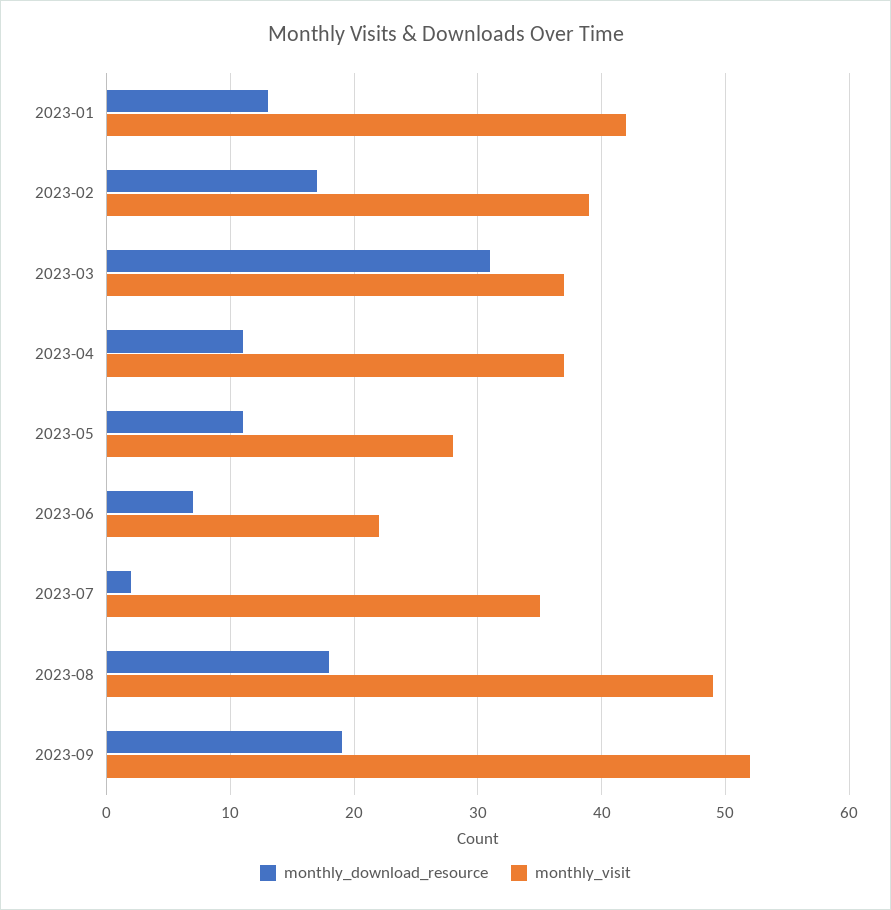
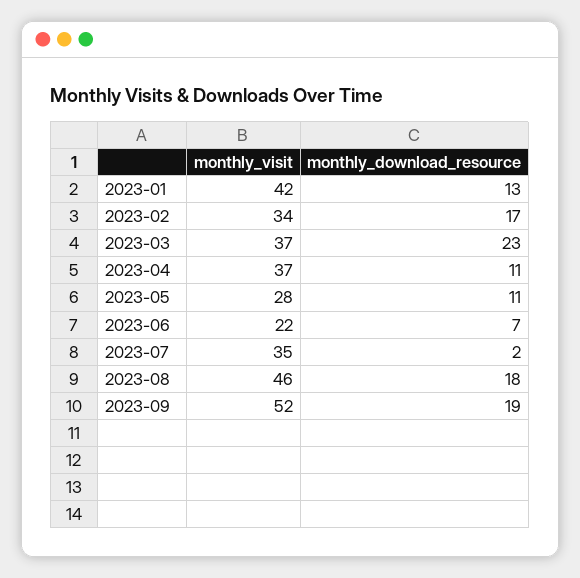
  {
    "monthly_download_resource": {
      "2023-01": 13,
      "2023-02": 17,
-     "2023-03": 31,
+     "2023-03": 23,
      "2023-04": 11,
      "2023-05": 11,
      "2023-06": 7,
      "2023-07": 2,
      "2023-08": 18,
      "2023-09": 19
    },
    "monthly_visit": {
      "2023-01": 42,
-     "2023-02": 39,
+     "2023-02": 34,
      "2023-03": 37,
      "2023-04": 37,
      "2023-05": 28,
      "2023-06": 22,
      "2023-07": 35,
-     "2023-08": 49,
+     "2023-08": 46,
      "2023-09": 52
    }
  }

